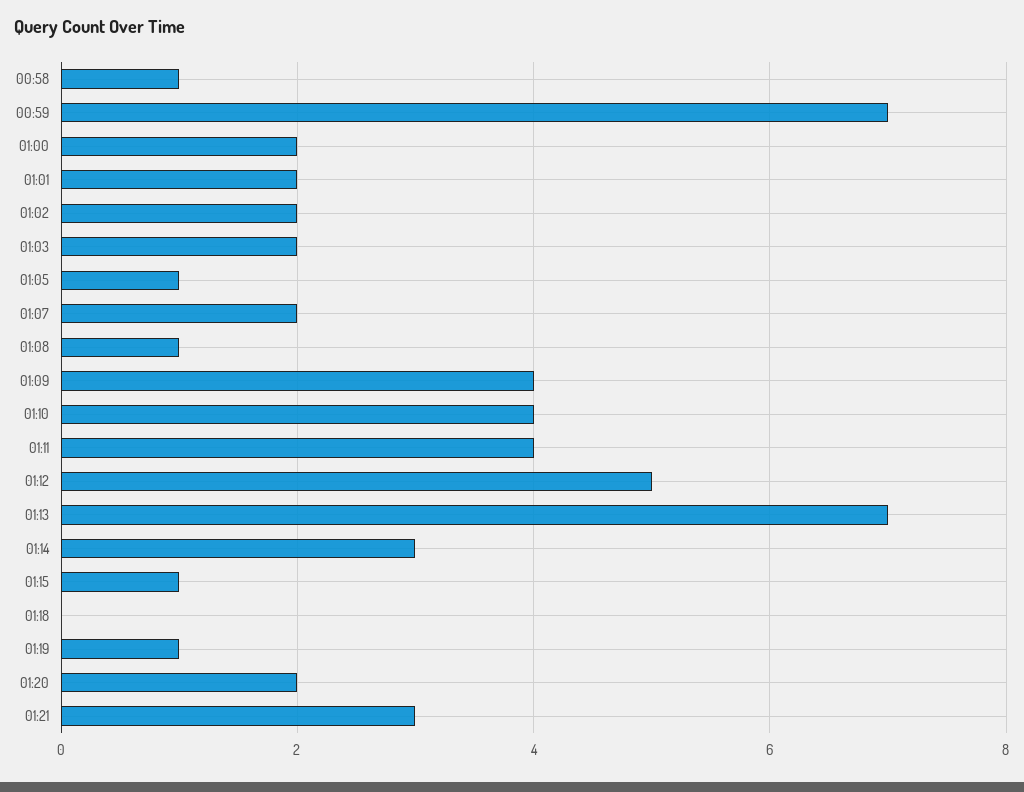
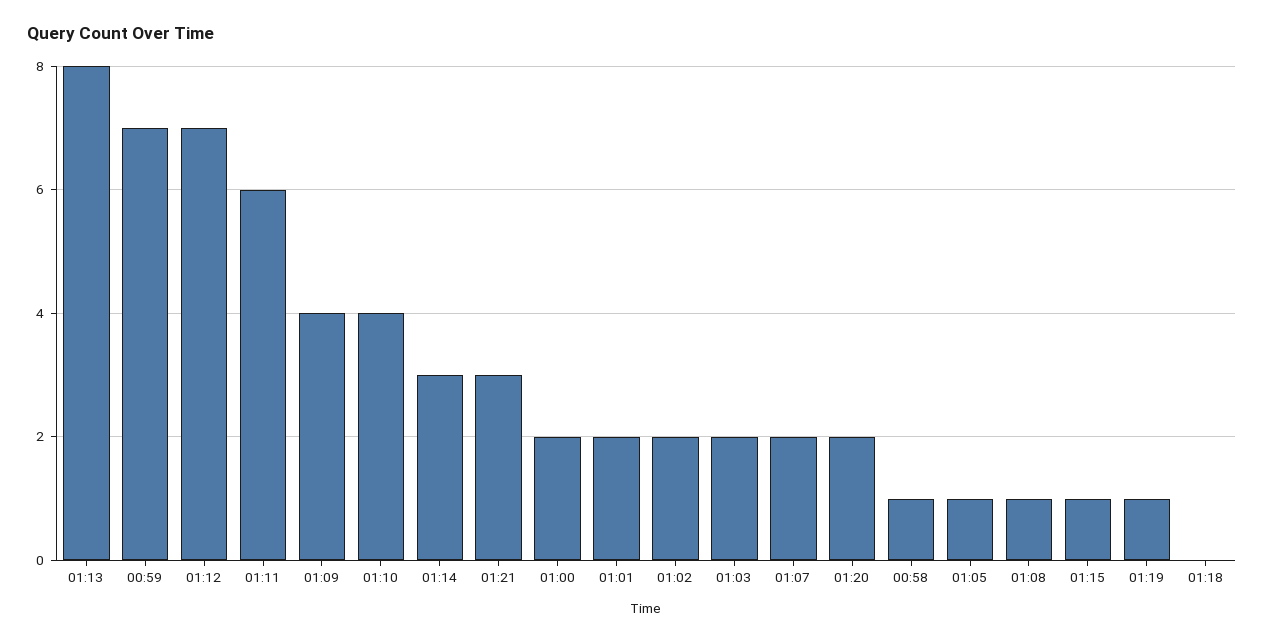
  {
    "00:58": 1,
    "00:59": 7,
    "01:00": 2,
    "01:01": 2,
    "01:02": 2,
    "01:03": 2,
    "01:05": 1,
    "01:07": 2,
    "01:08": 1,
    "01:09": 4,
    "01:10": 4,
-   "01:11": 4,
+   "01:11": 6,
-   "01:12": 5,
+   "01:12": 7,
-   "01:13": 7,
+   "01:13": 8,
    "01:14": 3,
    "01:15": 1,
    "01:18": 0,
    "01:19": 1,
    "01:20": 2,
    "01:21": 3
  }

